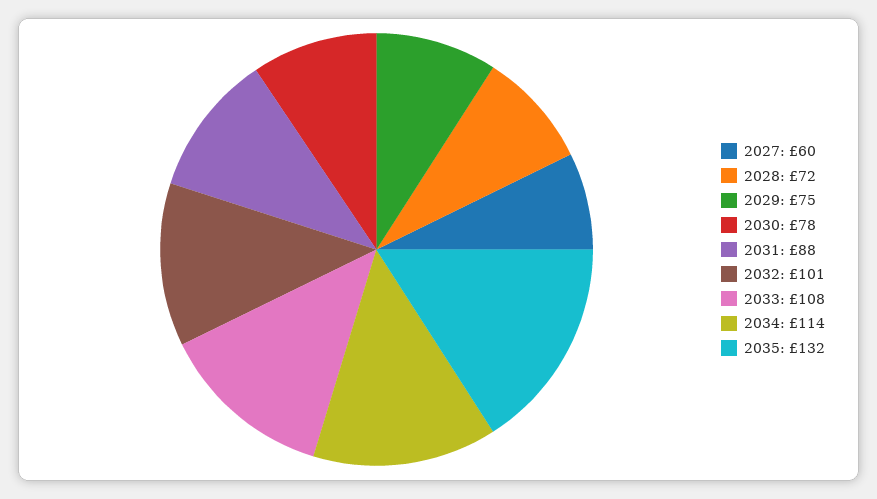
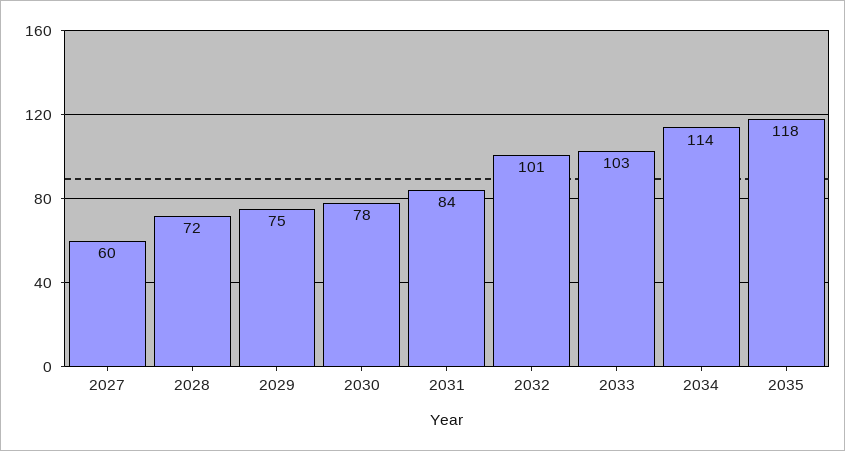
  {
    "2027": 60,
    "2028": 72,
    "2029": 75,
    "2030": 78,
-   "2031": 88,
+   "2031": 84,
    "2032": 101,
-   "2033": 108,
+   "2033": 103,
    "2034": 114,
-   "2035": 132
+   "2035": 118
  }

